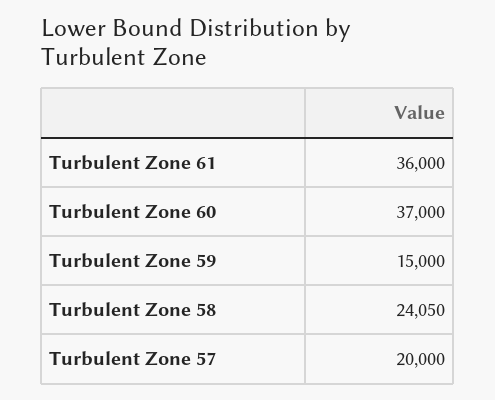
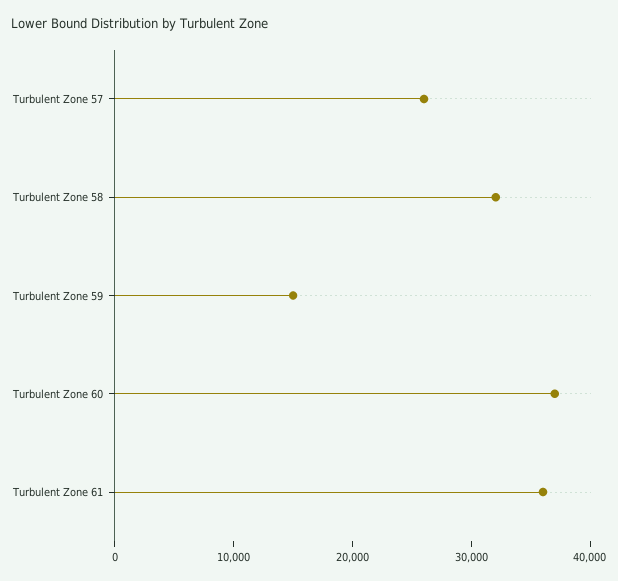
  {
    "Turbulent Zone 61": 36000,
    "Turbulent Zone 60": 37000,
    "Turbulent Zone 59": 15000,
-   "Turbulent Zone 58": 24050,
+   "Turbulent Zone 58": 32000,
-   "Turbulent Zone 57": 20000
+   "Turbulent Zone 57": 26000
  }

